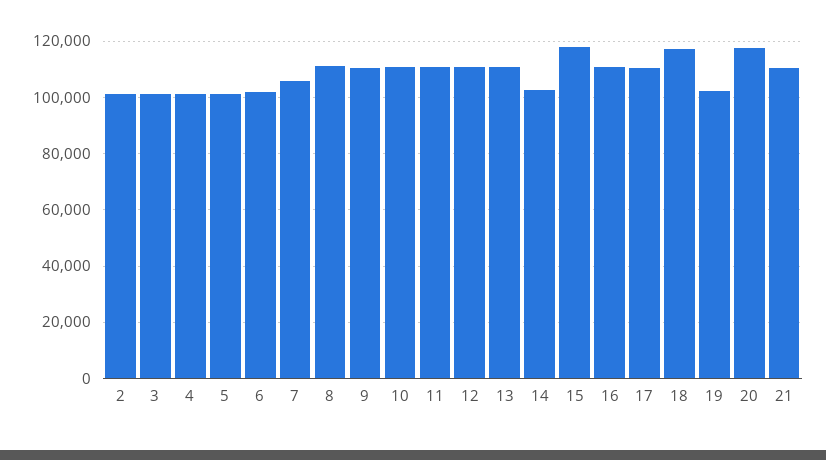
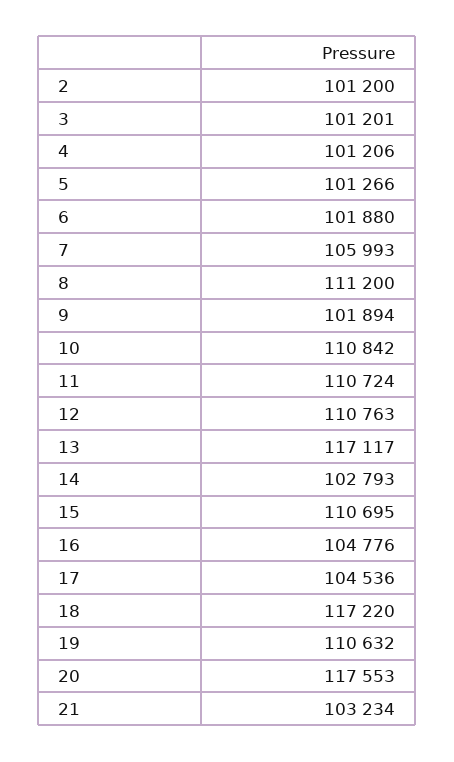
  {
    "2": 101200,
    "3": 101201,
    "4": 101206,
    "5": 101266,
    "6": 101880,
    "7": 105993,
    "8": 111200,
-   "9": 110000,
+   "9": 101894,
    "10": 110842,
    "11": 110724,
    "12": 110763,
-   "13": 110000,
+   "13": 117117,
    "14": 102793,
-   "15": 117500,
+   "15": 110695,
-   "16": 110000,
+   "16": 104776,
-   "17": 110000,
+   "17": 104536,
    "18": 117220,
-   "19": 102500,
+   "19": 110632,
    "20": 117553,
-   "21": 110000
+   "21": 103234
  }

